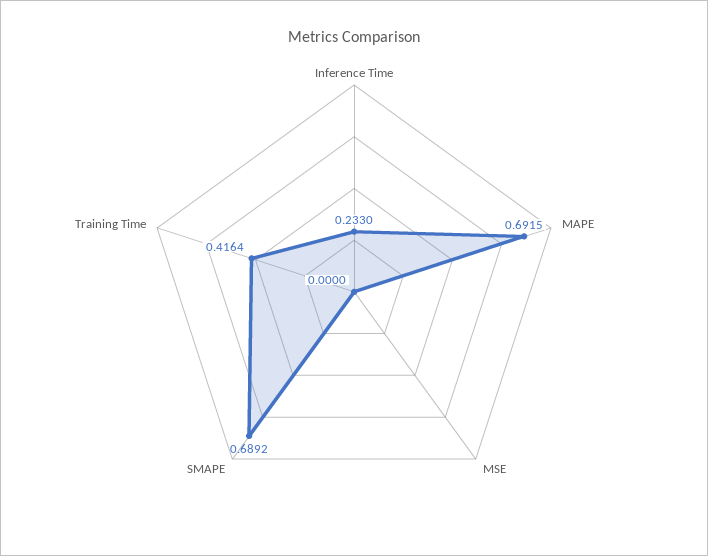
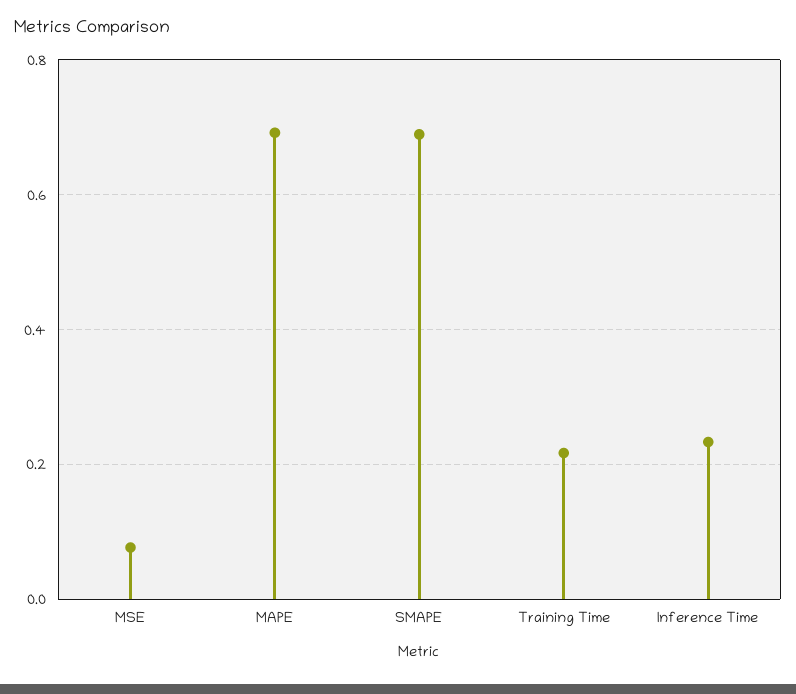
  {
    "Inference Time": 0.233,
    "MAPE": 0.6915,
-   "MSE": 0,
+   "MSE": 0.08,
    "SMAPE": 0.6892,
-   "Training Time": 0.4164
+   "Training Time": 0.22
  }

